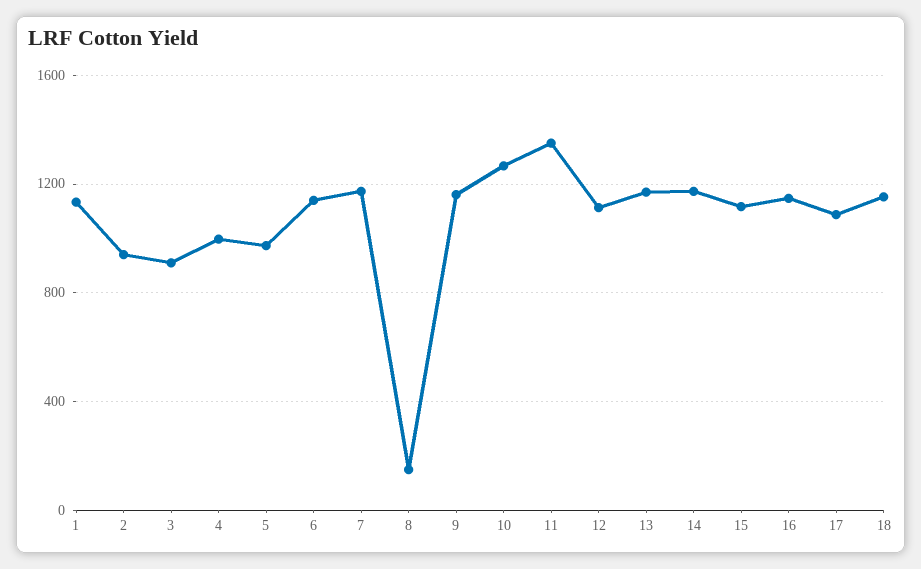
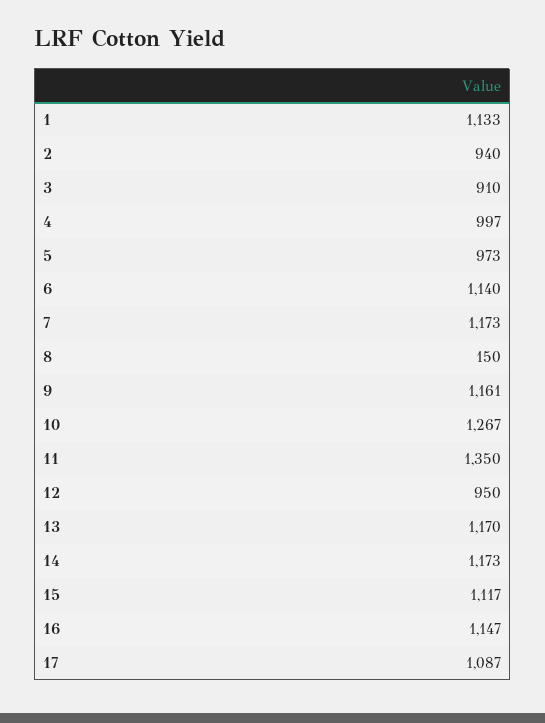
  {
    "1": 1133,
    "2": 940,
    "3": 910,
    "4": 997,
    "5": 973,
    "6": 1140,
    "7": 1173,
    "8": 150,
    "9": 1161,
    "10": 1267,
    "11": 1350,
-   "12": 1100,
+   "12": 950,
    "13": 1170,
    "14": 1173,
    "15": 1117,
    "16": 1147,
-   "17": 1087,
+   "17": 1087
-   "18": 1150
  }

